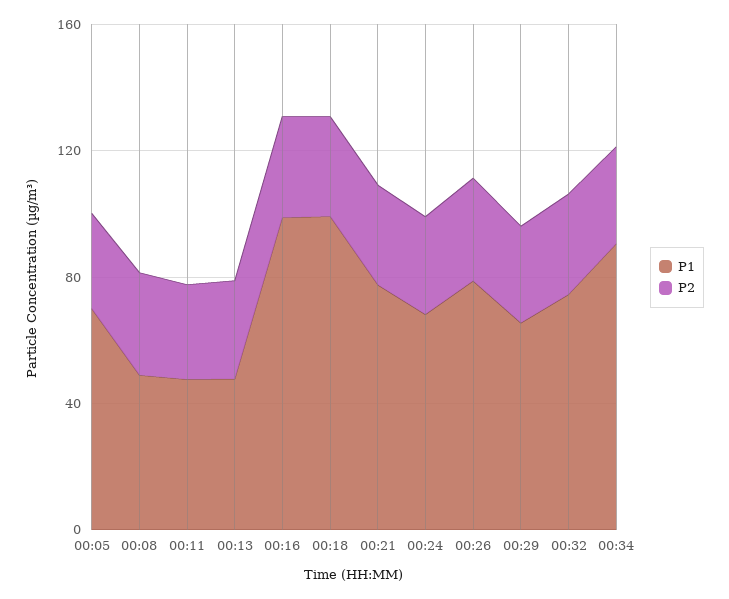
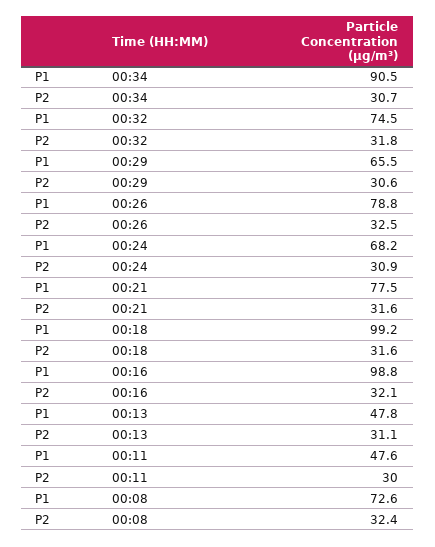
  {
    "P1": {
-     "00:05": 70,
-     "00:08": 50,
+     "00:08": 72.6,
      "00:11": 47.6,
      "00:13": 47.8,
      "00:16": 98.8,
      "00:18": 99.2,
      "00:21": 77.5,
      "00:24": 68.2,
      "00:26": 78.8,
      "00:29": 65.5,
      "00:32": 74.5,
      "00:34": 90.5
    },
    "P2": {
-     "00:05": 30,
      "00:08": 32.4,
      "00:11": 30,
      "00:13": 31.1,
      "00:16": 32.1,
      "00:18": 31.6,
      "00:21": 31.6,
      "00:24": 30.9,
      "00:26": 32.5,
      "00:29": 30.6,
      "00:32": 31.8,
      "00:34": 30.7
    }
  }

